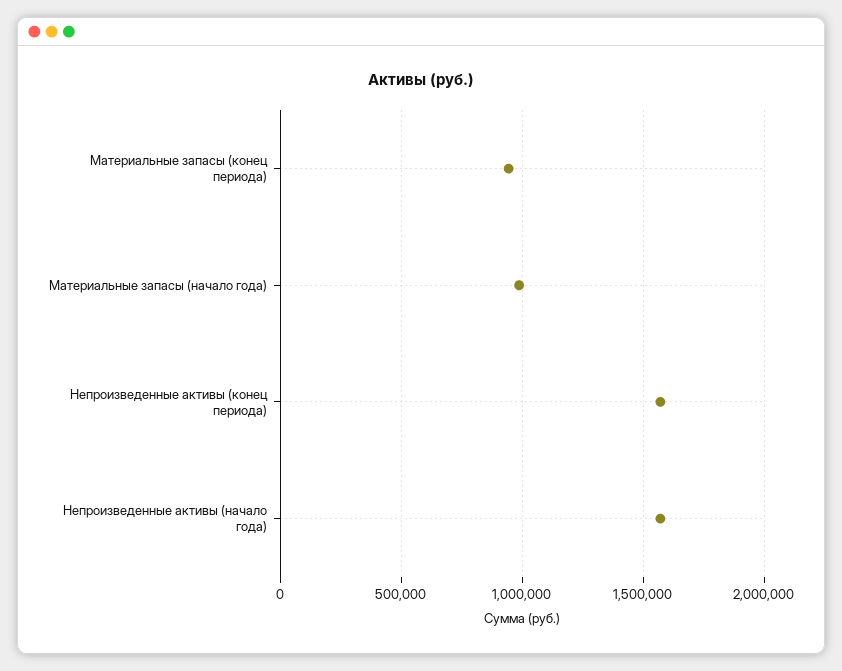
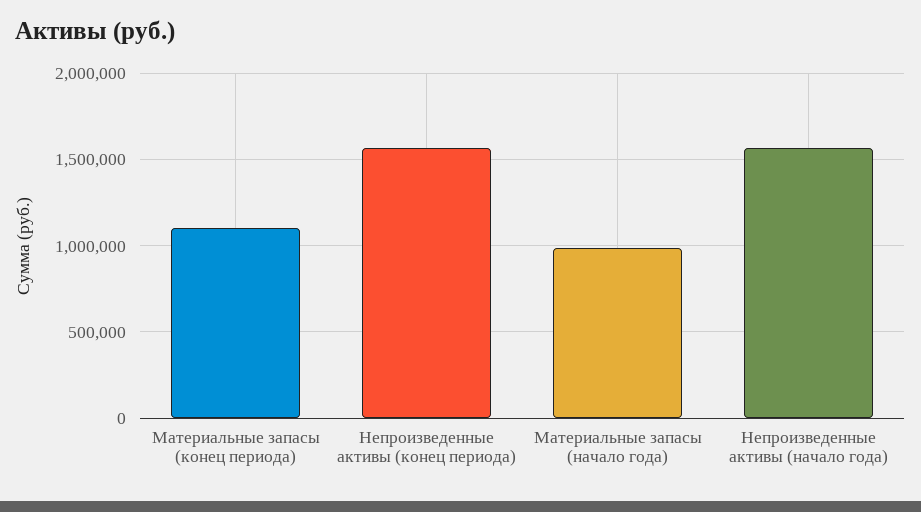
  {
-   "Материальные запасы (конец периода)": 950000,
+   "Материальные запасы (конец периода)": 1100000,
    "Материальные запасы (начало года)": 1000000,
    "Непроизведенные активы (конец периода)": 1550000,
    "Непроизведенные активы (начало года)": 1550000
  }

